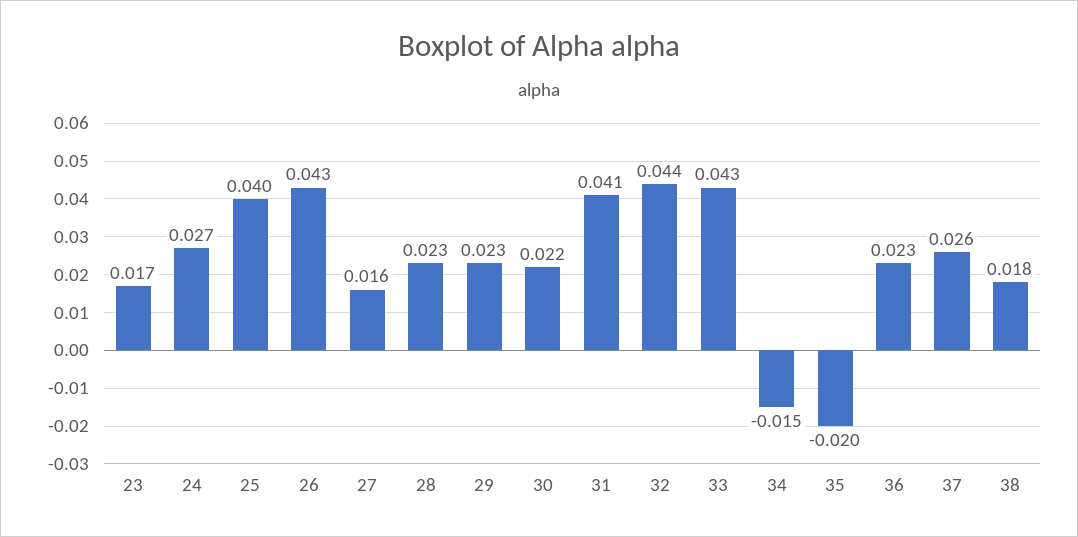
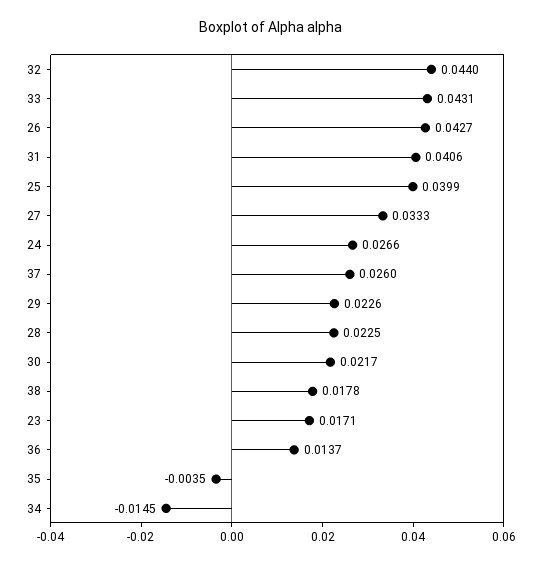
  {
    "23": 0.0171,
    "24": 0.0266,
    "25": 0.0399,
    "26": 0.0427,
-   "27": 0.016,
+   "27": 0.0333,
    "28": 0.0225,
    "29": 0.0226,
    "30": 0.0217,
    "31": 0.0406,
    "32": 0.044,
    "33": 0.0431,
    "34": -0.0145,
-   "35": -0.02,
+   "35": -0.0035,
-   "36": 0.023,
+   "36": 0.0137,
    "37": 0.026,
    "38": 0.0178
  }

